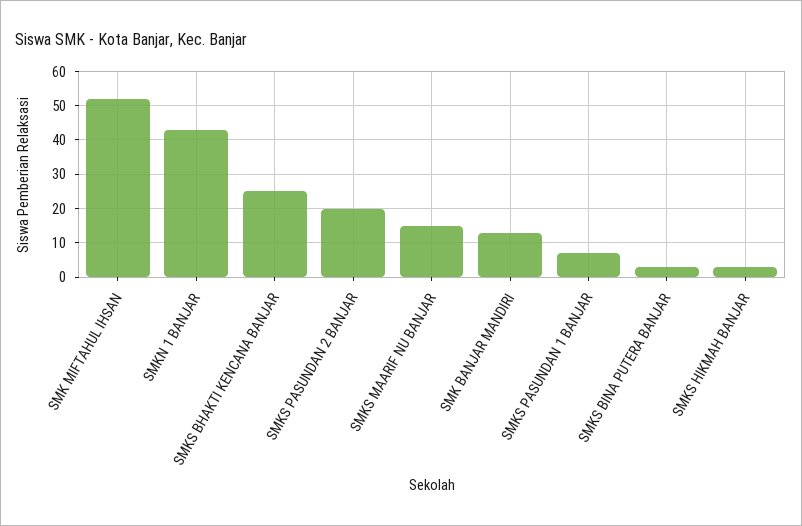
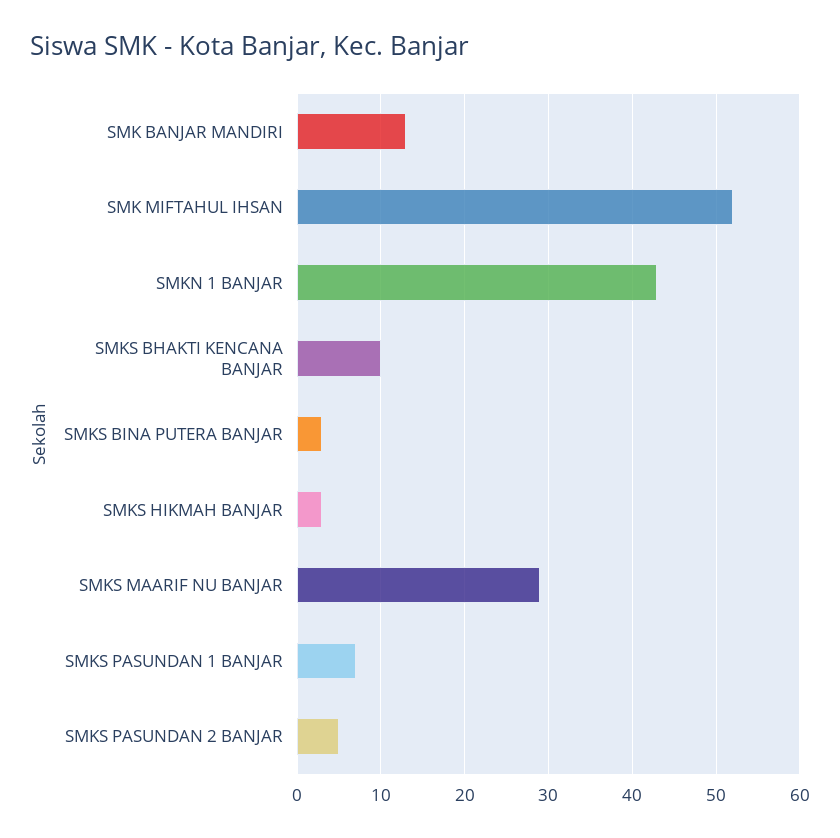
  {
    "SMK MIFTAHUL IHSAN": 52,
    "SMKN 1 BANJAR": 43,
-   "SMKS BHAKTI KENCANA BANJAR": 25,
+   "SMKS BHAKTI KENCANA BANJAR": 10,
-   "SMKS PASUNDAN 2 BANJAR": 20,
+   "SMKS PASUNDAN 2 BANJAR": 5,
-   "SMKS MAARIF NU BANJAR": 15,
+   "SMKS MAARIF NU BANJAR": 29,
    "SMK BANJAR MANDIRI": 13,
    "SMKS PASUNDAN 1 BANJAR": 7,
    "SMKS BINA PUTERA BANJAR": 3,
    "SMKS HIKMAH BANJAR": 3
  }

